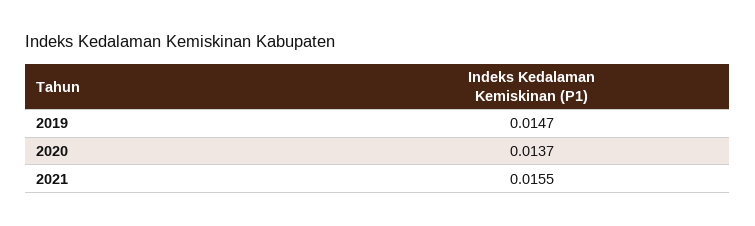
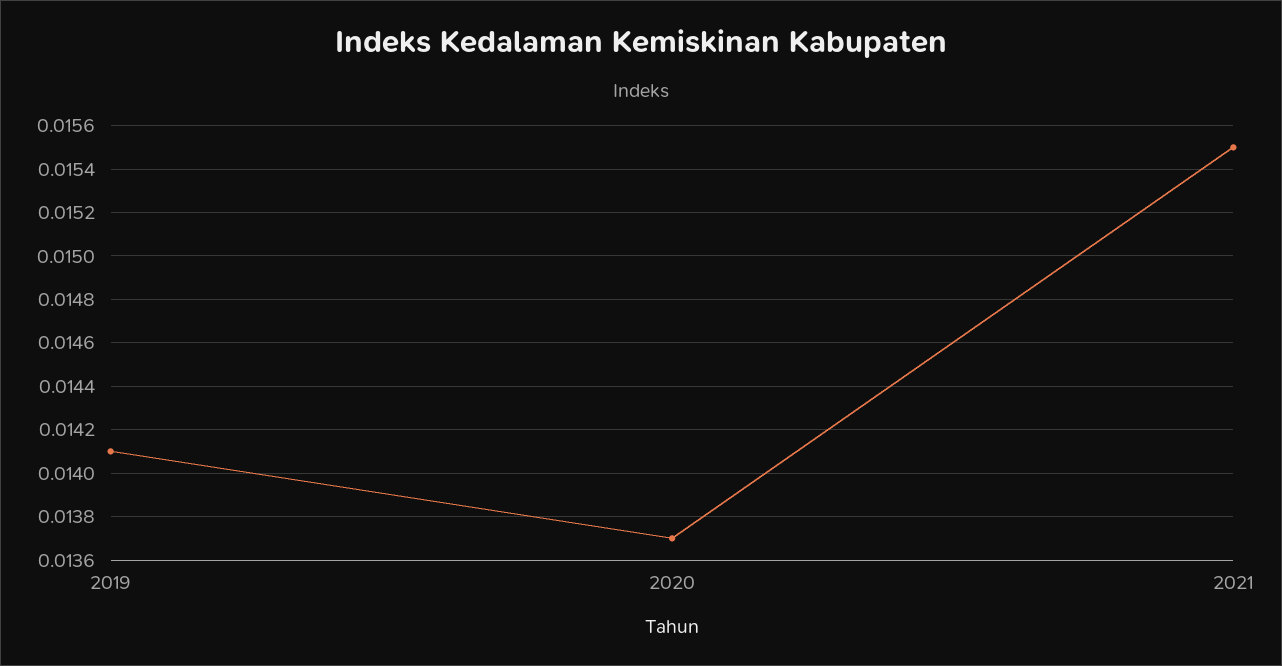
  {
-   "2019": 0.0147,
+   "2019": 0.0141,
    "2020": 0.0137,
    "2021": 0.0155
  }

